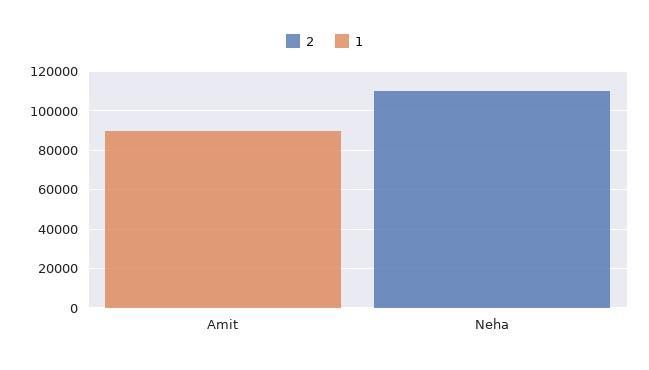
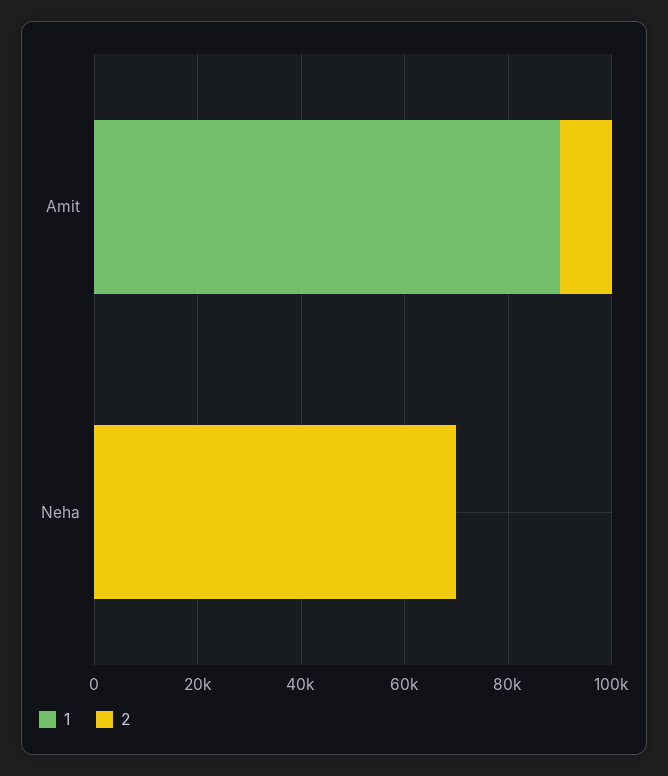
  {
    "2": {
-     "Amit": 0,
+     "Amit": 10000,
-     "Neha": 110000
+     "Neha": 70000
    },
    "1": {
      "Amit": 90000,
      "Neha": 0
    }
  }

